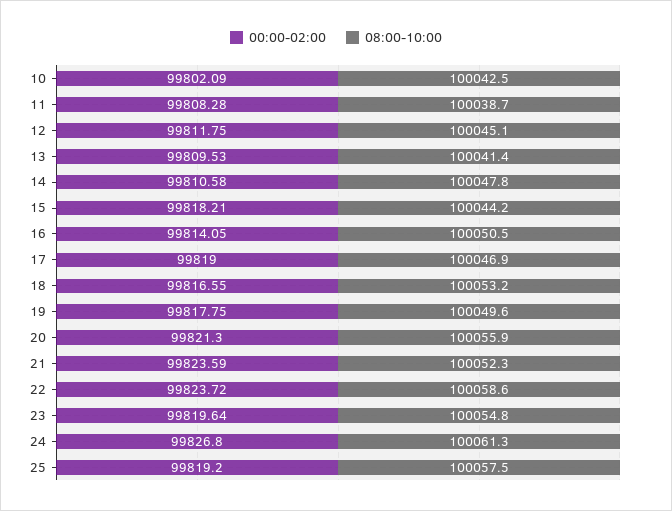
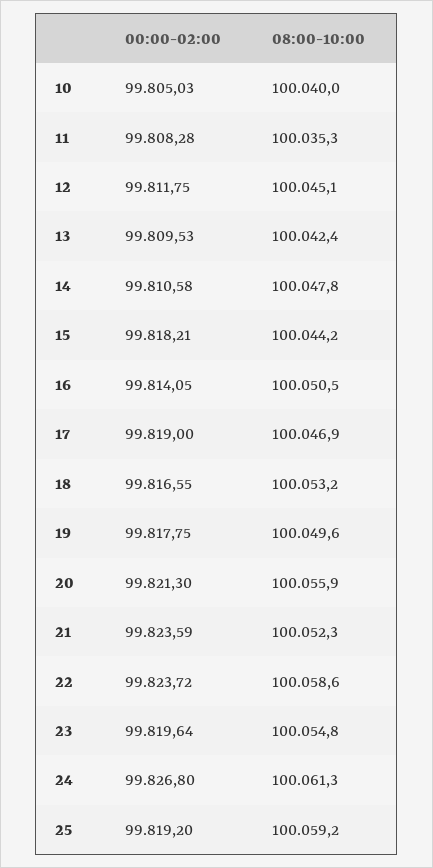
  {
    "00:00-02:00": {
-     "10": 99802.09,
+     "10": 99805.03,
      "11": 99808.28,
      "12": 99811.75,
      "13": 99809.53,
      "14": 99810.58,
      "15": 99818.21,
      "16": 99814.05,
      "17": 99819,
      "18": 99816.55,
      "19": 99817.75,
      "20": 99821.3,
      "21": 99823.59,
      "22": 99823.72,
      "23": 99819.64,
      "24": 99826.8,
      "25": 99819.2
    },
    "08:00-10:00": {
-     "10": 100042.5,
+     "10": 100040,
-     "11": 100038.7,
+     "11": 100035.3,
      "12": 100045.1,
-     "13": 100041.4,
+     "13": 100042.4,
      "14": 100047.8,
      "15": 100044.2,
      "16": 100050.5,
      "17": 100046.9,
      "18": 100053.2,
      "19": 100049.6,
      "20": 100055.9,
      "21": 100052.3,
      "22": 100058.6,
      "23": 100054.8,
      "24": 100061.3,
-     "25": 100057.5
+     "25": 100059.2
    }
  }

